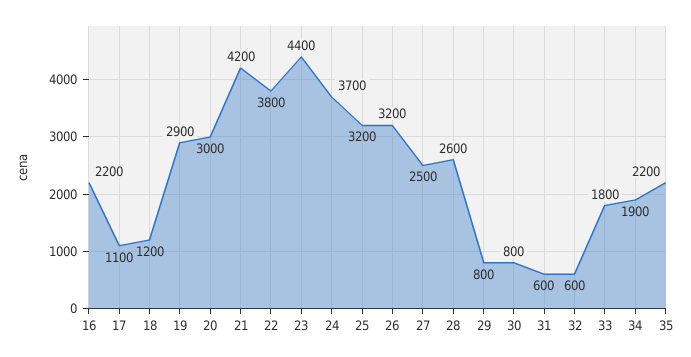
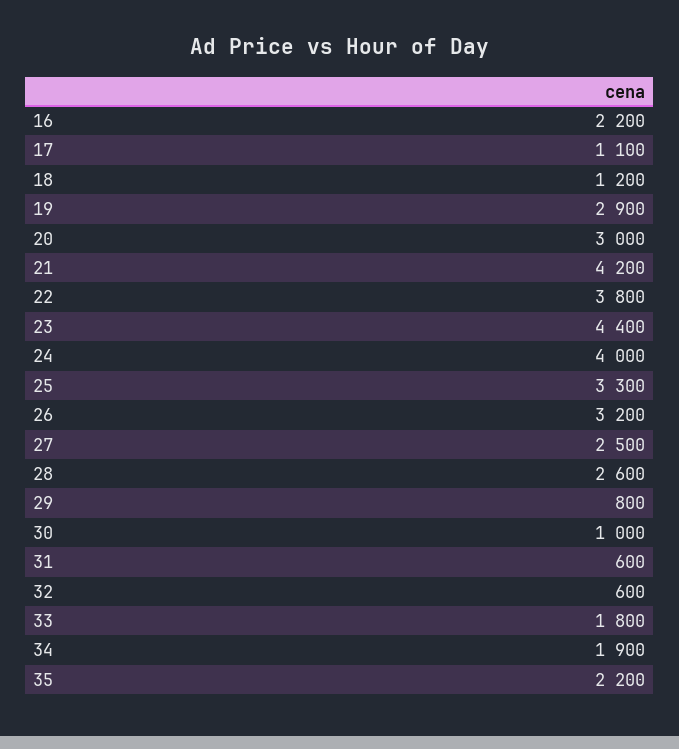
  {
    "16": 2200,
    "17": 1100,
    "18": 1200,
    "19": 2900,
    "20": 3000,
    "21": 4200,
    "22": 3800,
    "23": 4400,
-   "24": 3700,
+   "24": 4000,
-   "25": 3200,
+   "25": 3300,
    "26": 3200,
    "27": 2500,
    "28": 2600,
    "29": 800,
-   "30": 800,
+   "30": 1000,
    "31": 600,
    "32": 600,
    "33": 1800,
    "34": 1900,
    "35": 2200
  }

